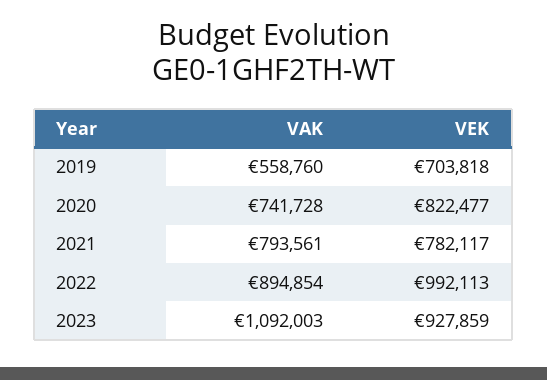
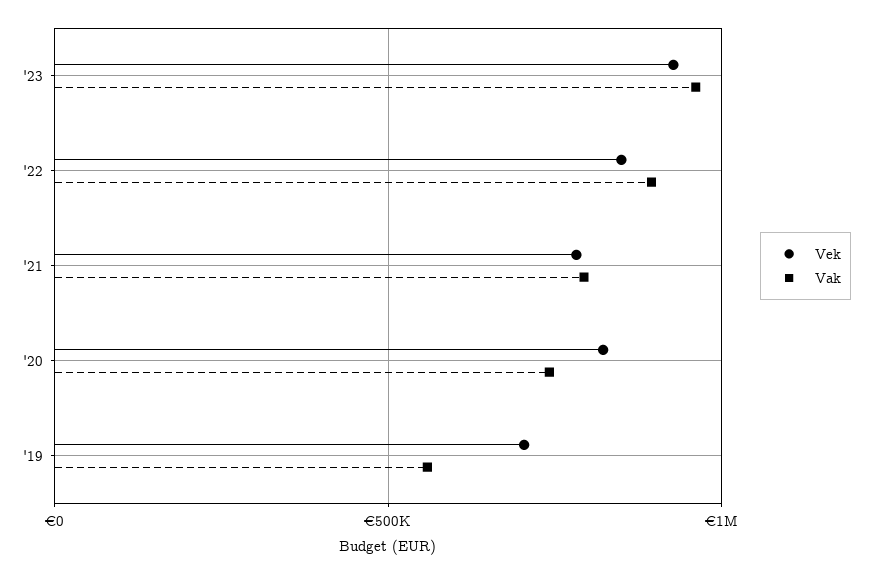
  {
    "VAK": {
      "2019": 558760,
      "2020": 741728,
      "2021": 793561,
      "2022": 894854,
-     "2023": 1092003
+     "2023": 950000
    },
    "VEK": {
      "2019": 703818,
      "2020": 822477,
      "2021": 782117,
-     "2022": 992113,
+     "2022": 850000,
      "2023": 927859
    }
  }

